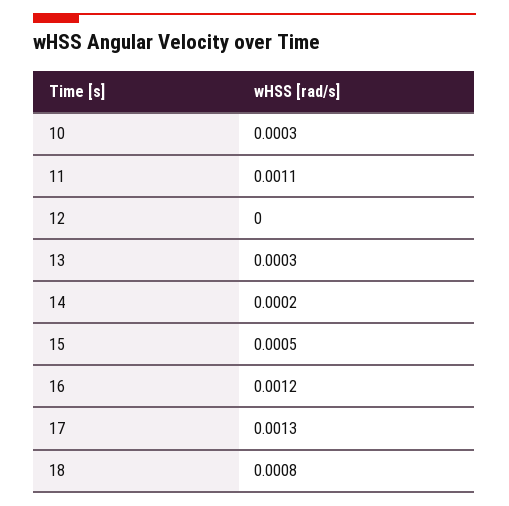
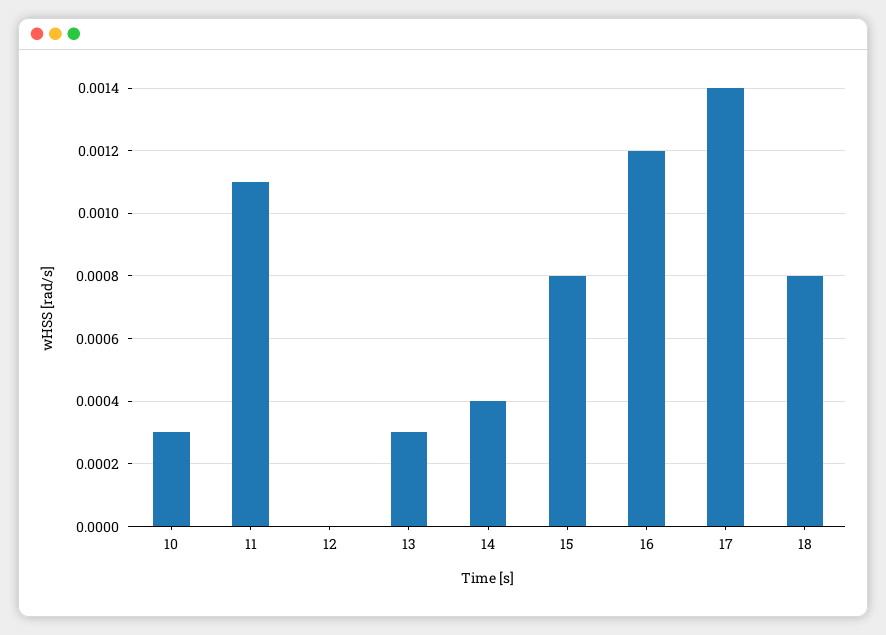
  {
    "10": 0.0003,
    "11": 0.0011,
    "12": 0,
    "13": 0.0003,
-   "14": 0.0002,
+   "14": 0.0004,
-   "15": 0.0005,
+   "15": 0.0008,
    "16": 0.0012,
-   "17": 0.0013,
+   "17": 0.0014,
    "18": 0.0008
  }

